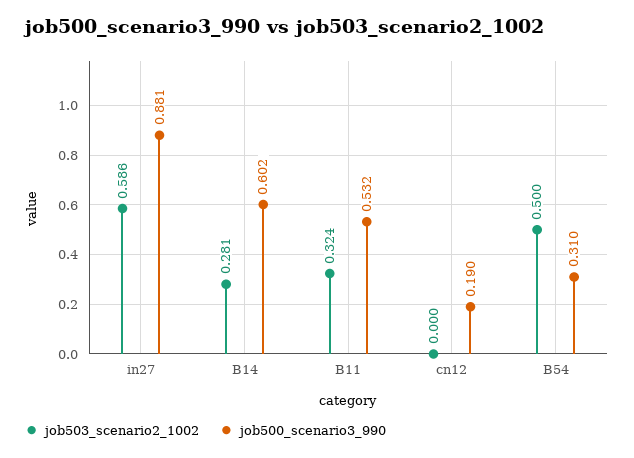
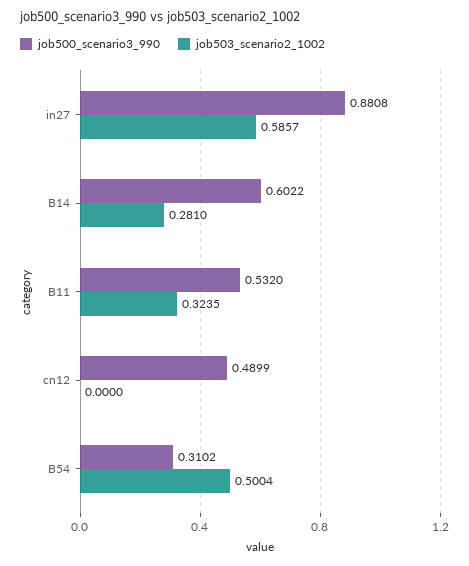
  {
    "job503_scenario2_1002": {
      "in27": 0.5857,
      "B14": 0.281,
      "B11": 0.3235,
      "cn12": 0,
      "B54": 0.5004
    },
    "job500_scenario3_990": {
      "in27": 0.8808,
      "B14": 0.6022,
      "B11": 0.532,
-     "cn12": 0.19,
+     "cn12": 0.4899,
      "B54": 0.3102
    }
  }

